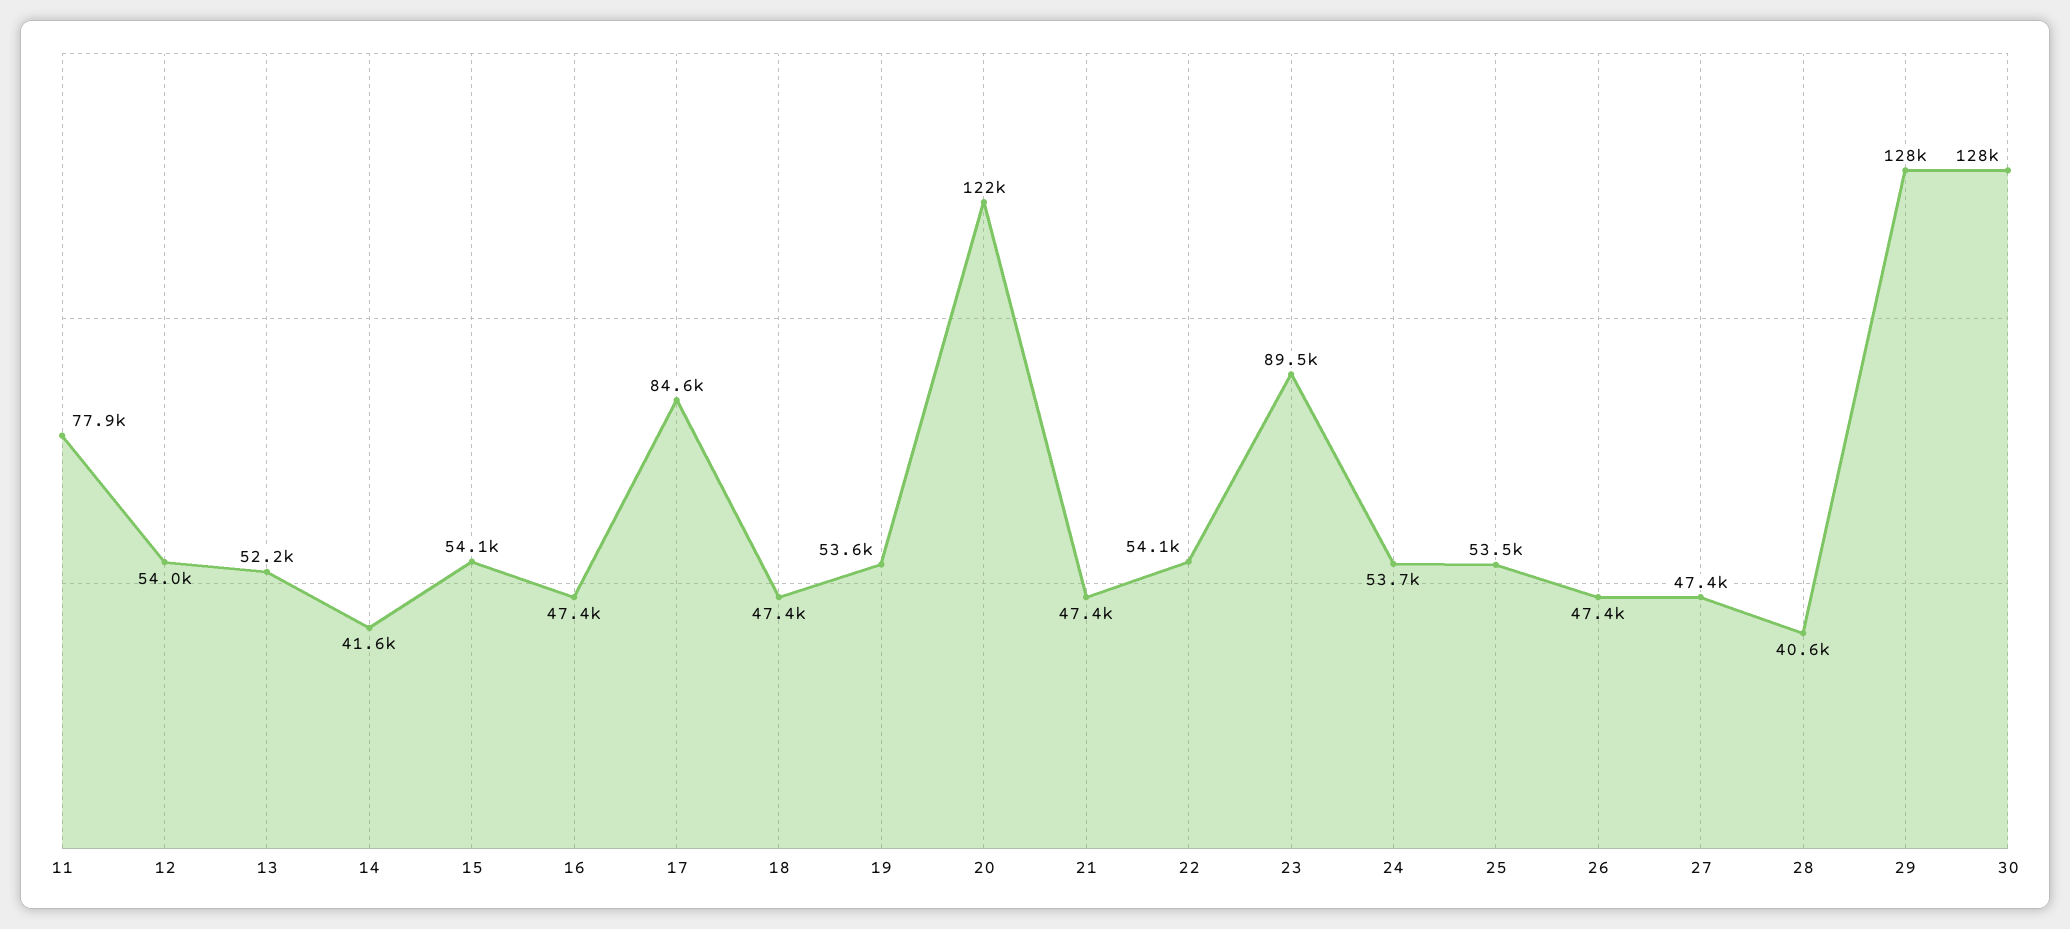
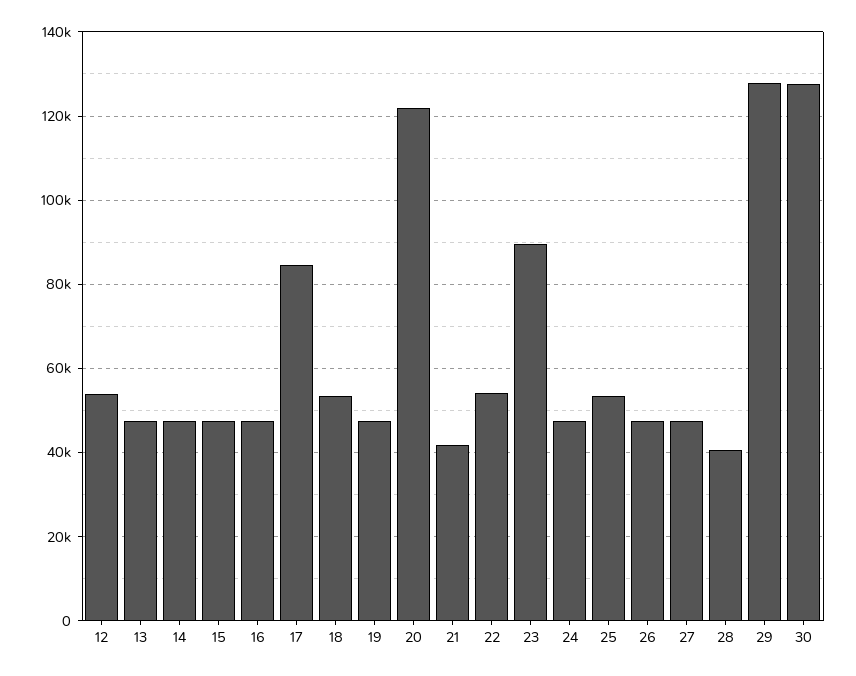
  {
-   "11": 77900,
    "12": 54000,
-   "13": 52200,
+   "13": 48000,
-   "14": 41600,
+   "14": 48000,
-   "15": 54100,
+   "15": 48000,
    "16": 47400,
    "17": 84600,
-   "18": 47400,
+   "18": 54000,
-   "19": 53600,
+   "19": 48000,
    "20": 122000,
-   "21": 47400,
+   "21": 42000,
    "22": 54100,
    "23": 89500,
-   "24": 53700,
+   "24": 48000,
    "25": 53500,
    "26": 47400,
    "27": 47400,
    "28": 40600,
    "29": 128000,
    "30": 128000
  }

